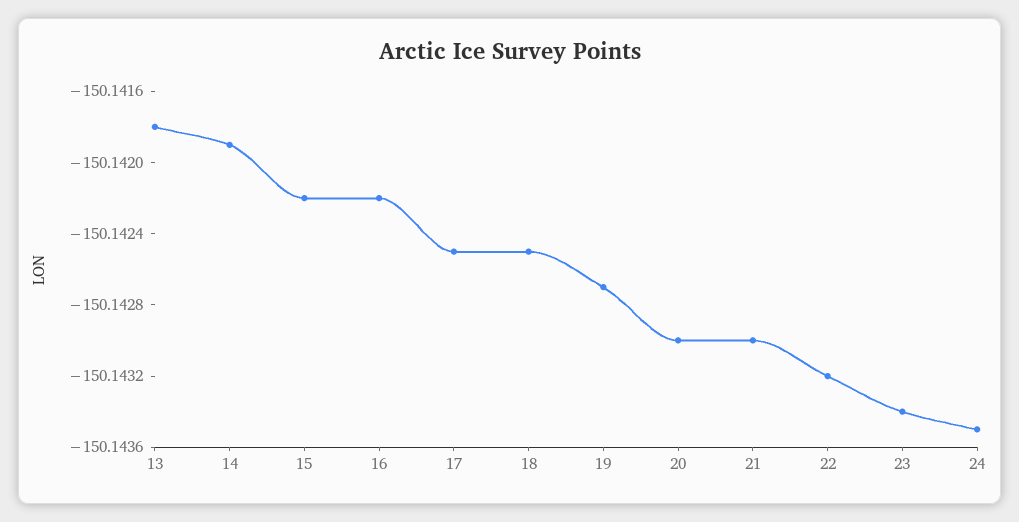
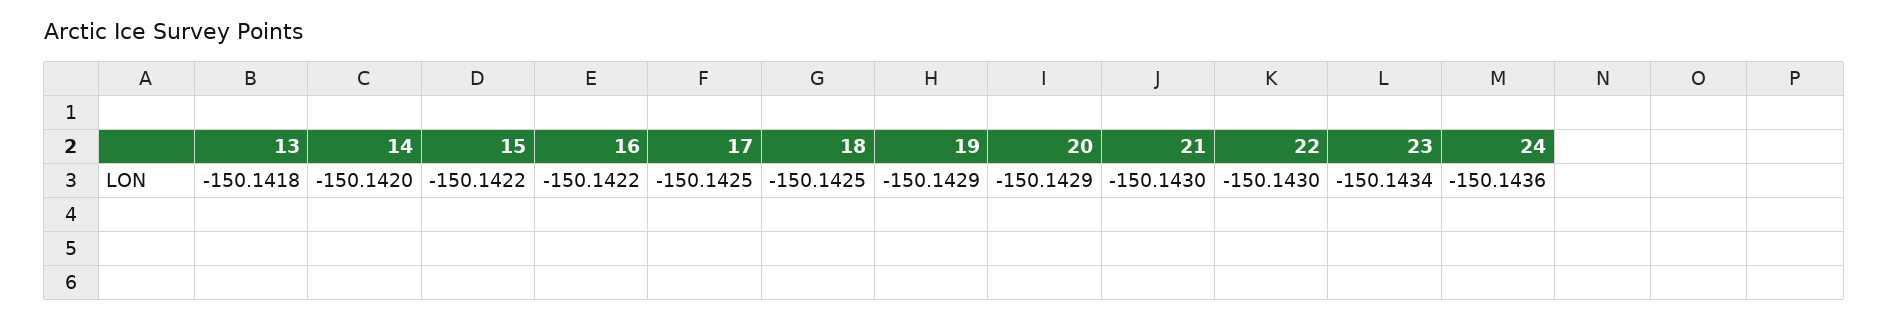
  {
    "13": -150.1418,
-   "14": -150.1419,
+   "14": -150.142,
    "15": -150.1422,
    "16": -150.1422,
    "17": -150.1425,
    "18": -150.1425,
-   "19": -150.1427,
+   "19": -150.1429,
-   "20": -150.143,
+   "20": -150.1429,
    "21": -150.143,
-   "22": -150.1432,
+   "22": -150.143,
    "23": -150.1434,
-   "24": -150.1435
+   "24": -150.1436
  }

